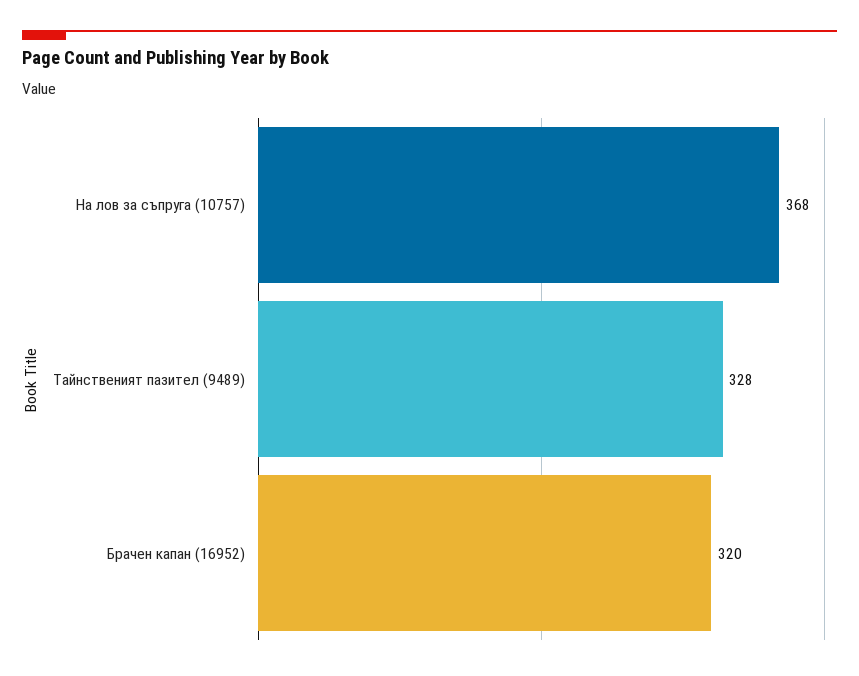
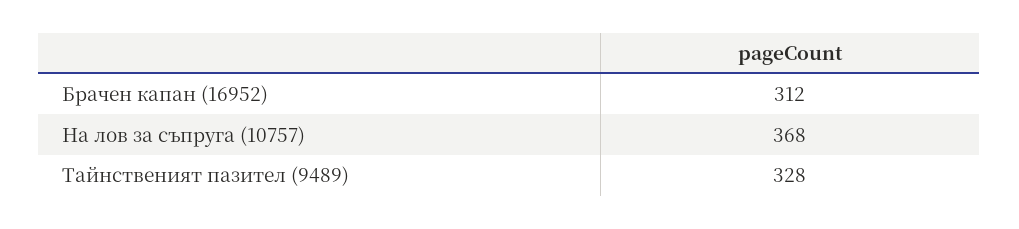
  {
    "На лов за съпруга (10757)": 368,
    "Тайнственият пазител (9489)": 328,
-   "Брачен капан (16952)": 320
+   "Брачен капан (16952)": 312
  }

